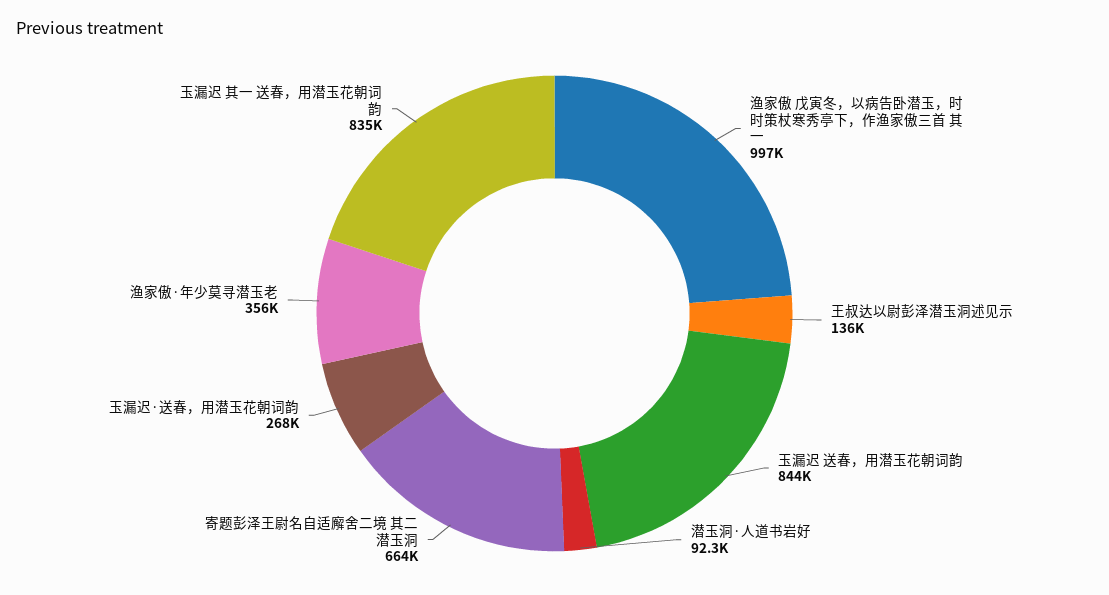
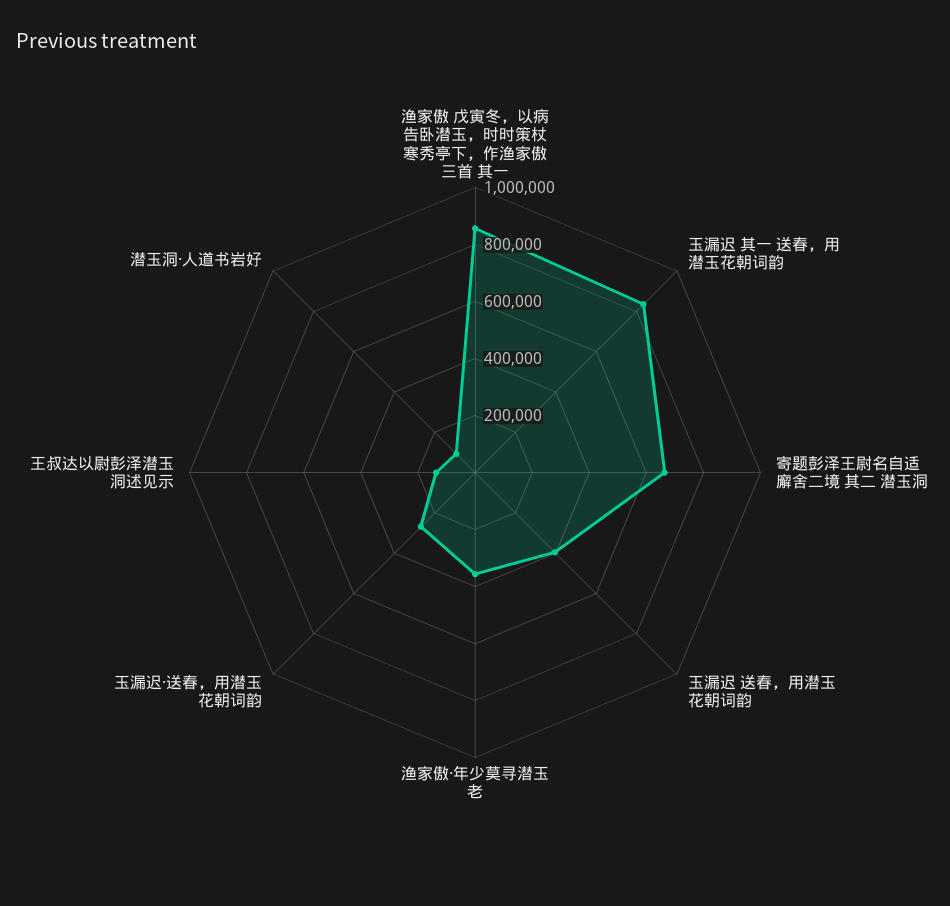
  {
-   "渔家傲 戊寅冬，以病告卧潜玉，时时策杖寒秀亭下，作渔家傲三首 其一": 997000,
+   "渔家傲 戊寅冬，以病告卧潜玉，时时策杖寒秀亭下，作渔家傲三首 其一": 850000,
    "王叔达以尉彭泽潜玉洞述见示": 136000,
-   "玉漏迟 送春，用潜玉花朝词韵": 844000,
+   "玉漏迟 送春，用潜玉花朝词韵": 400000,
    "潜玉洞·人道书岩好": 92300,
    "寄题彭泽王尉名自适廨舍二境 其二 潜玉洞": 664000,
    "玉漏迟·送春，用潜玉花朝词韵": 268000,
    "渔家傲·年少莫寻潜玉老": 356000,
    "玉漏迟 其一 送春，用潜玉花朝词韵": 835000
  }

